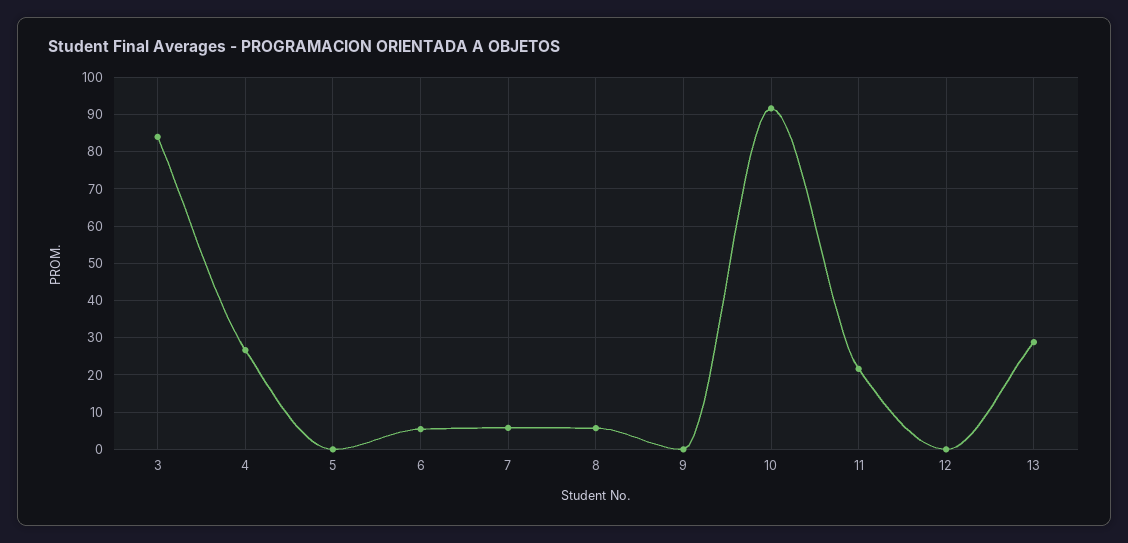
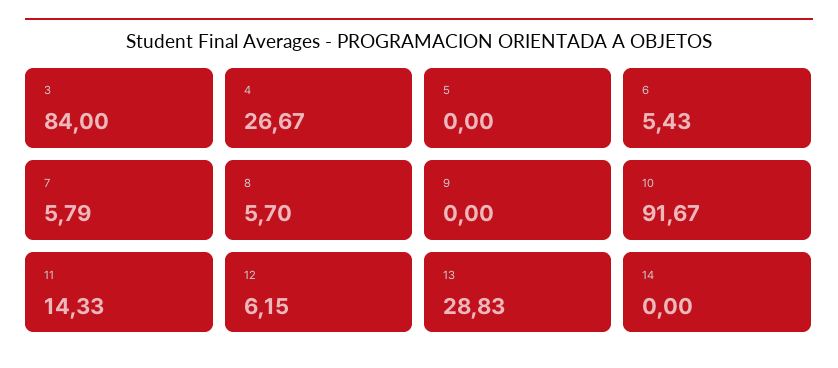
  {
    "3": 84,
    "4": 26.67,
    "5": 0,
    "6": 5.43,
    "7": 5.79,
    "8": 5.7,
    "9": 0,
    "10": 91.67,
-   "11": 22,
+   "11": 14.33,
-   "12": 0,
+   "12": 6.15,
-   "13": 28.83
+   "13": 28.83,
+   "14": 0
  }

